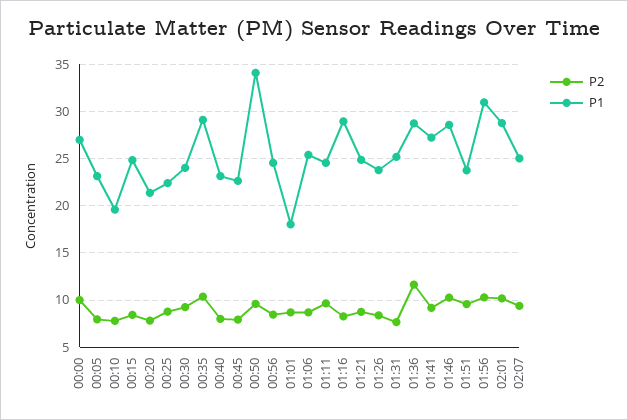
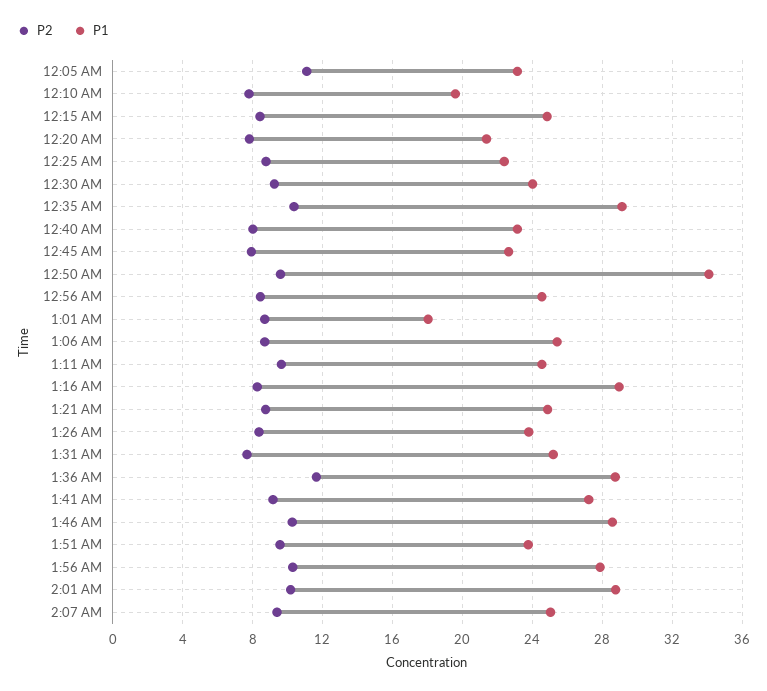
  {
    "P2": {
-     "00:00": 10,
-     "00:05": 8,
+     "00:05": 11,
      "00:10": 8,
      "00:15": 8.5,
      "00:20": 8,
      "00:25": 9,
      "00:30": 9.5,
      "00:35": 10.5,
      "00:40": 8,
      "00:45": 8,
      "00:50": 9.5,
      "00:56": 8.5,
      "01:01": 8.5,
      "01:06": 8.5,
      "01:11": 9.5,
      "01:16": 8.5,
      "01:21": 9,
      "01:26": 8.5,
      "01:31": 7.5,
      "01:36": 11.5,
      "01:41": 9,
      "01:46": 10.5,
      "01:51": 9.5,
      "01:56": 10.5,
      "02:01": 10,
      "02:07": 9.5
    },
    "P1": {
-     "00:00": 27,
      "00:05": 23,
      "00:10": 19.5,
      "00:15": 25,
      "00:20": 21.5,
      "00:25": 22.5,
      "00:30": 24,
      "00:35": 29,
      "00:40": 23,
      "00:45": 22.5,
      "00:50": 34,
      "00:56": 24.5,
      "01:01": 18,
      "01:06": 25.5,
      "01:11": 24.5,
      "01:16": 29,
      "01:21": 25,
      "01:26": 24,
      "01:31": 25,
      "01:36": 29,
      "01:41": 27,
      "01:46": 28.5,
      "01:51": 24,
-     "01:56": 31,
+     "01:56": 28,
      "02:01": 29,
      "02:07": 25
    }
  }

